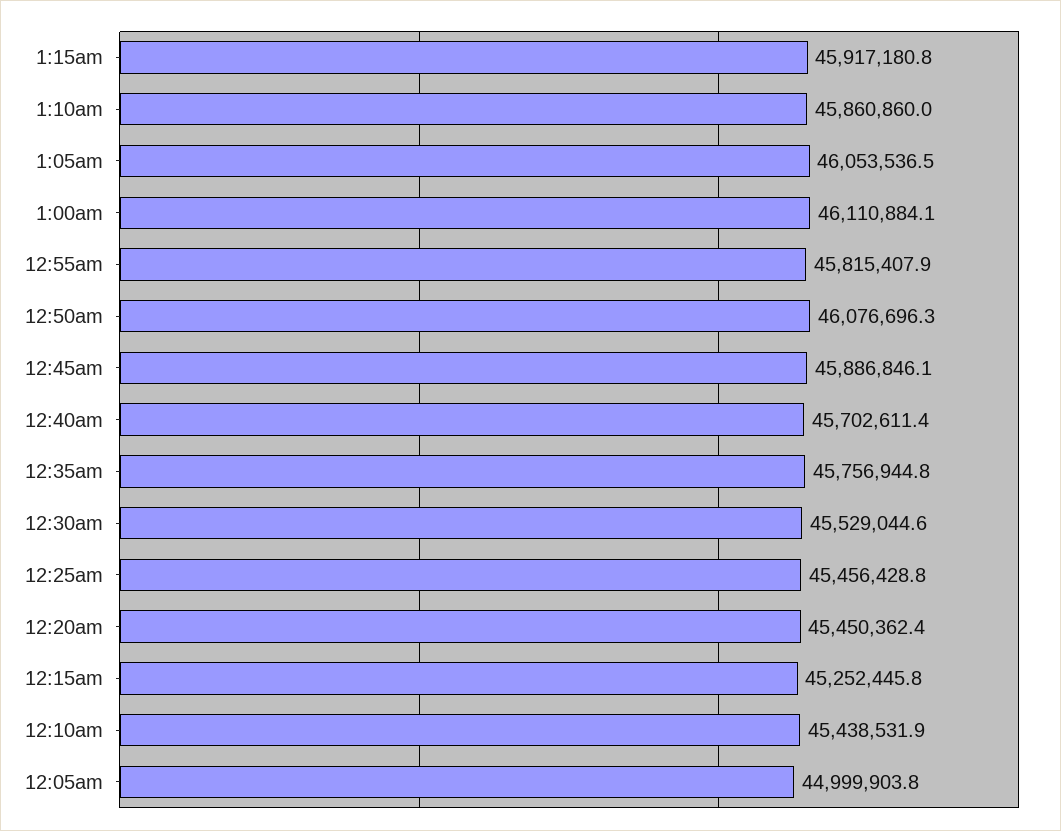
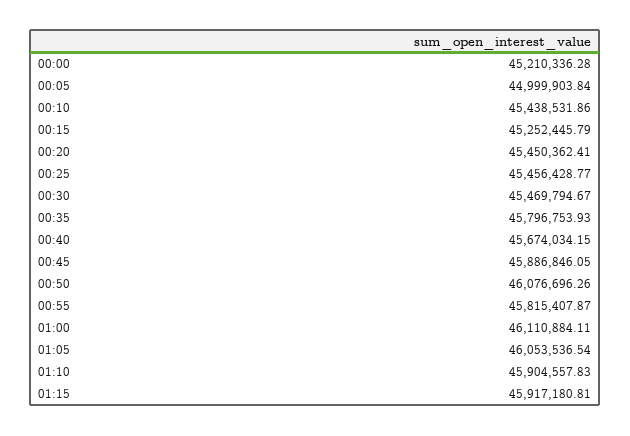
  {
    "1:15am": 45917180.81,
-   "1:10am": 45860860,
+   "1:10am": 45904557.83,
    "1:05am": 46053536.54,
    "1:00am": 46110884.11,
    "12:55am": 45815407.87,
    "12:50am": 46076696.26,
    "12:45am": 45886846.05,
-   "12:40am": 45702611.4,
+   "12:40am": 45674034.15,
-   "12:35am": 45756944.8,
+   "12:35am": 45796753.93,
-   "12:30am": 45529044.6,
+   "12:30am": 45469794.67,
    "12:25am": 45456428.77,
    "12:20am": 45450362.41,
    "12:15am": 45252445.79,
    "12:10am": 45438531.86,
-   "12:05am": 44999903.84
+   "12:05am": 44999903.84,
+   "00:00": 45210336.28
  }

